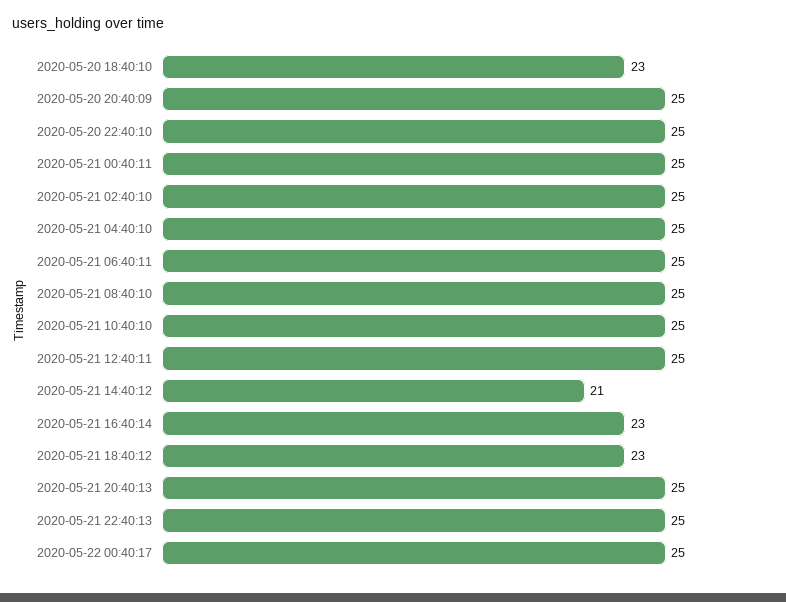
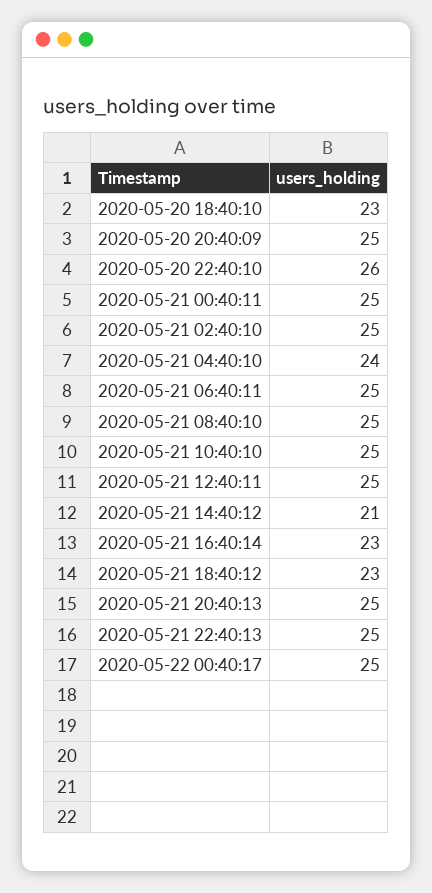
  {
    "2020-05-20 18:40:10": 23,
    "2020-05-20 20:40:09": 25,
-   "2020-05-20 22:40:10": 25,
+   "2020-05-20 22:40:10": 26,
    "2020-05-21 00:40:11": 25,
    "2020-05-21 02:40:10": 25,
-   "2020-05-21 04:40:10": 25,
+   "2020-05-21 04:40:10": 24,
    "2020-05-21 06:40:11": 25,
    "2020-05-21 08:40:10": 25,
    "2020-05-21 10:40:10": 25,
    "2020-05-21 12:40:11": 25,
    "2020-05-21 14:40:12": 21,
    "2020-05-21 16:40:14": 23,
    "2020-05-21 18:40:12": 23,
    "2020-05-21 20:40:13": 25,
    "2020-05-21 22:40:13": 25,
    "2020-05-22 00:40:17": 25
  }

